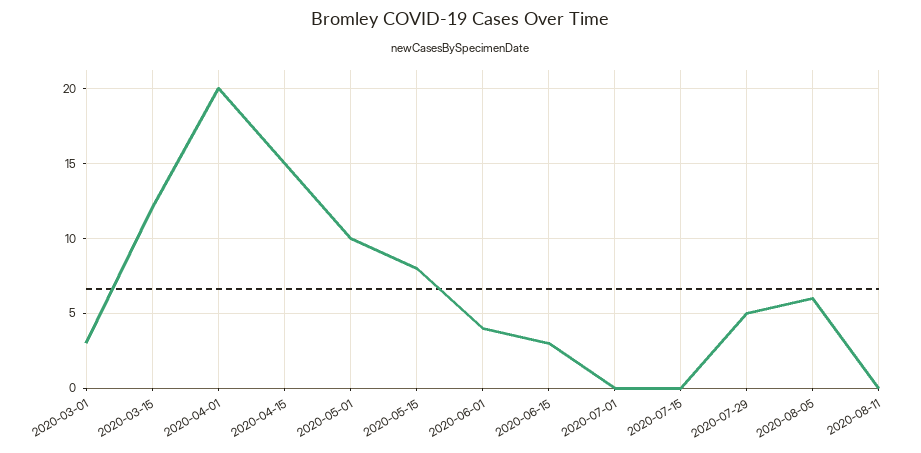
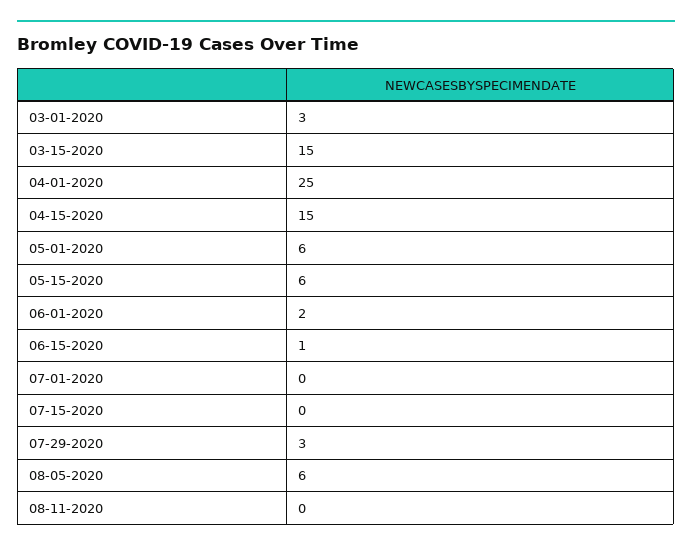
  {
    "2020-03-01": 3,
-   "2020-03-15": 12,
+   "2020-03-15": 15,
-   "2020-04-01": 20,
+   "2020-04-01": 25,
    "2020-04-15": 15,
-   "2020-05-01": 10,
+   "2020-05-01": 6,
-   "2020-05-15": 8,
+   "2020-05-15": 6,
-   "2020-06-01": 4,
+   "2020-06-01": 2,
-   "2020-06-15": 3,
+   "2020-06-15": 1,
    "2020-07-01": 0,
    "2020-07-15": 0,
-   "2020-07-29": 5,
+   "2020-07-29": 3,
    "2020-08-05": 6,
    "2020-08-11": 0
  }

